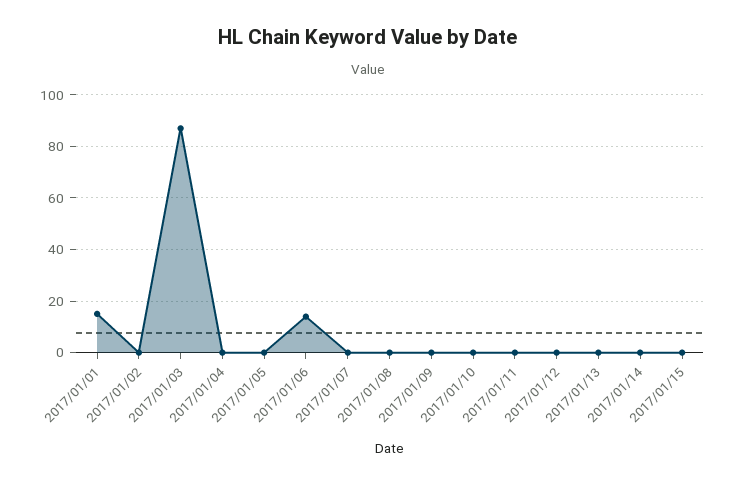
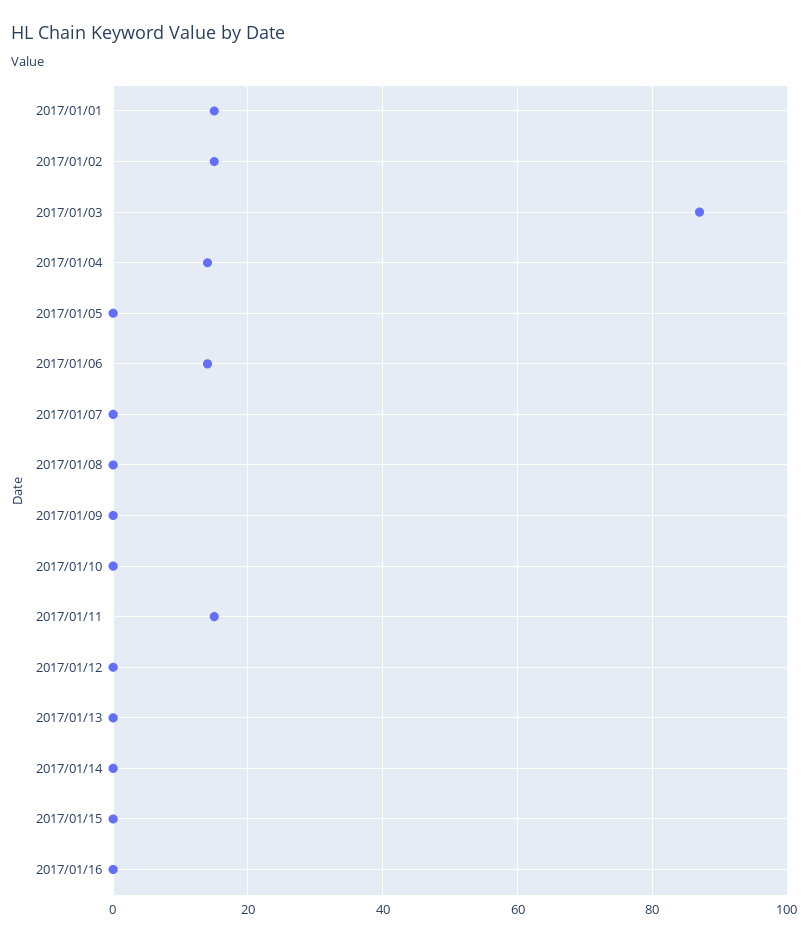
  {
    "2017/01/01": 15,
-   "2017/01/02": 0,
+   "2017/01/02": 15,
    "2017/01/03": 85,
-   "2017/01/04": 0,
+   "2017/01/04": 15,
    "2017/01/05": 0,
    "2017/01/06": 15,
    "2017/01/07": 0,
    "2017/01/08": 0,
    "2017/01/09": 0,
    "2017/01/10": 0,
-   "2017/01/11": 0,
+   "2017/01/11": 15,
    "2017/01/12": 0,
    "2017/01/13": 0,
    "2017/01/14": 0,
-   "2017/01/15": 0
+   "2017/01/15": 0,
+   "2017/01/16": 0
  }

